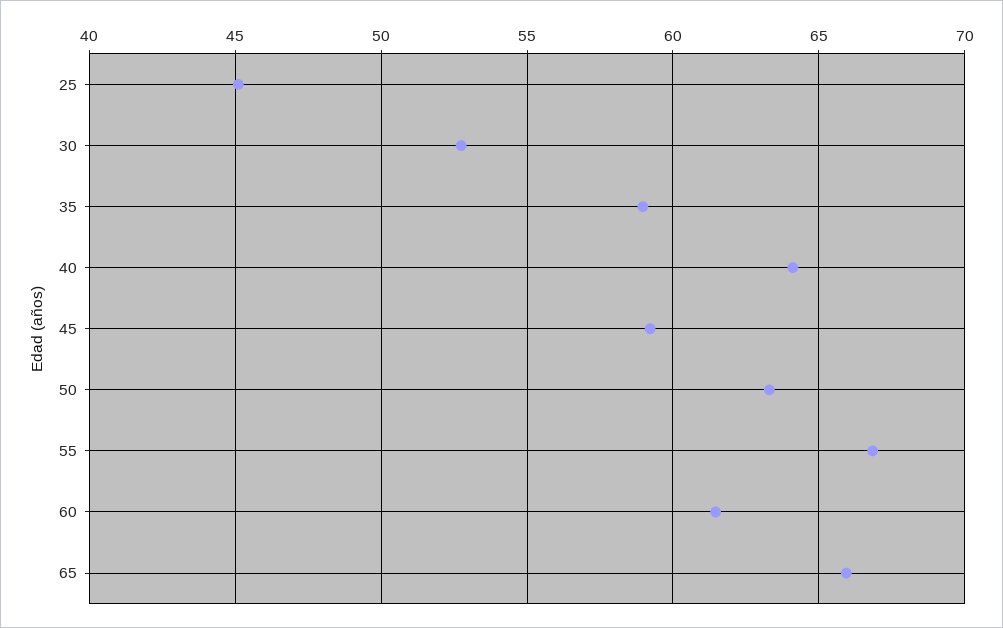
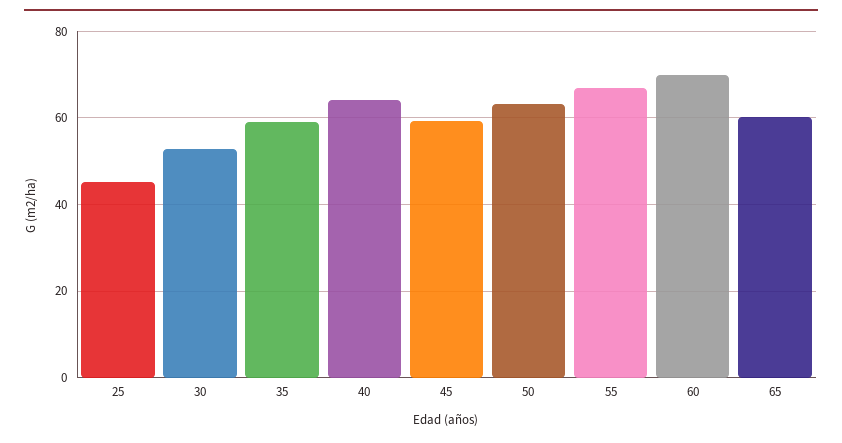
  {
    "25": 45,
    "30": 52.5,
    "35": 59,
    "40": 64,
    "45": 59,
    "50": 63.5,
    "55": 67,
-   "60": 61.5,
+   "60": 70,
-   "65": 66
+   "65": 60
  }

